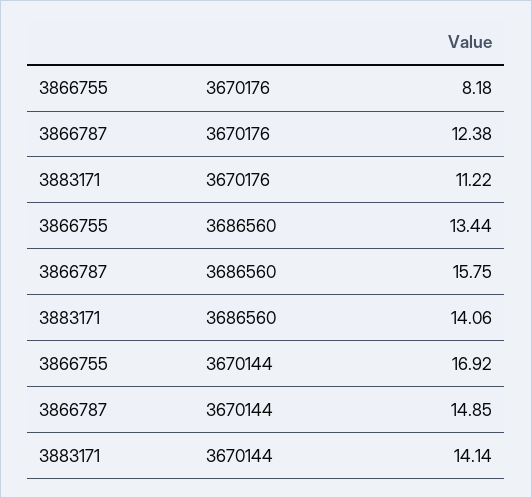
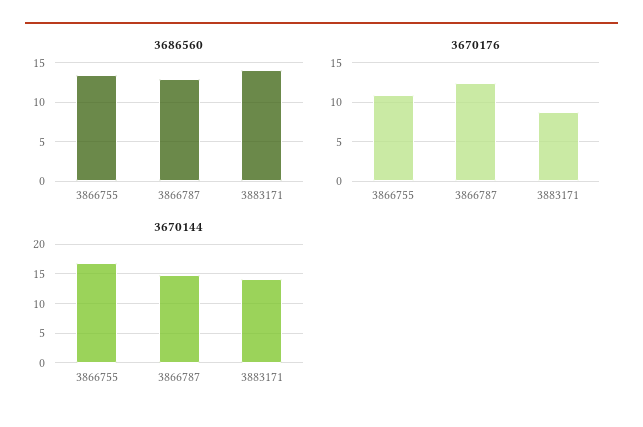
  {
    "3670176": {
-     "3866755": 8.18,
+     "3866755": 11,
      "3866787": 12.38,
-     "3883171": 11.22
+     "3883171": 9
    },
    "3686560": {
      "3866755": 13.44,
-     "3866787": 15.75,
+     "3866787": 13,
      "3883171": 14.06
    },
    "3670144": {
      "3866755": 16.92,
      "3866787": 14.85,
      "3883171": 14.14
    }
  }

